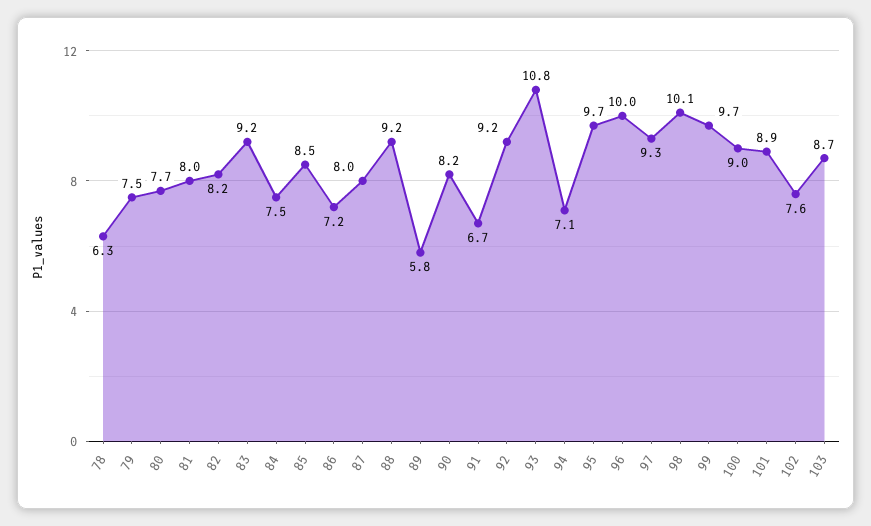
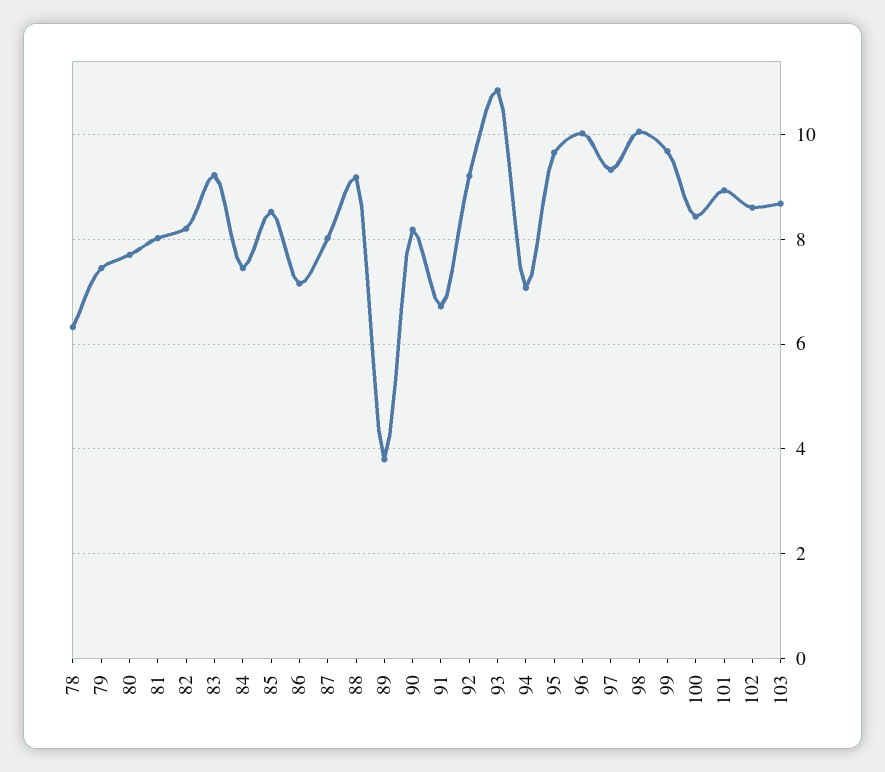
  {
    "78": 6.3,
    "79": 7.5,
    "80": 7.7,
    "81": 8,
    "82": 8.2,
    "83": 9.2,
    "84": 7.5,
    "85": 8.5,
    "86": 7.2,
    "87": 8,
    "88": 9.2,
-   "89": 5.8,
+   "89": 3.8,
    "90": 8.2,
    "91": 6.7,
    "92": 9.2,
    "93": 10.8,
    "94": 7.1,
    "95": 9.7,
    "96": 10,
    "97": 9.3,
    "98": 10.1,
    "99": 9.7,
-   "100": 9,
+   "100": 8.4,
    "101": 8.9,
-   "102": 7.6,
+   "102": 8.6,
    "103": 8.7
  }

